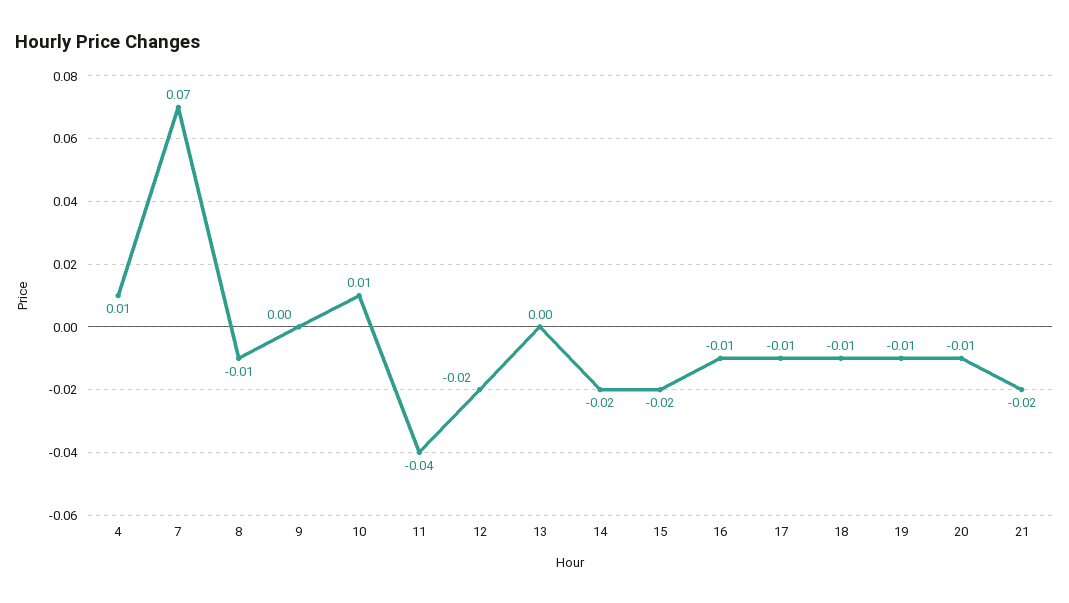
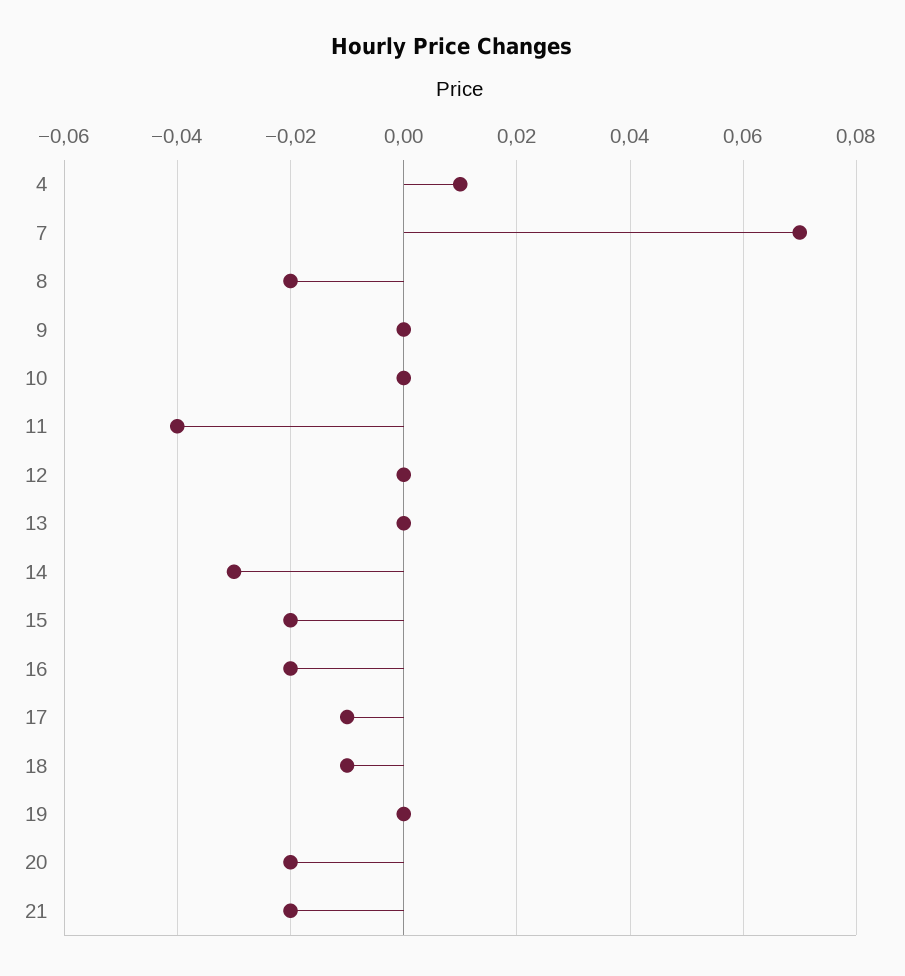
  {
    "4": 0.01,
    "7": 0.07,
-   "8": -0.01,
+   "8": -0.02,
    "9": 0,
-   "10": 0.01,
+   "10": 0,
    "11": -0.04,
-   "12": -0.02,
+   "12": 0,
    "13": 0,
-   "14": -0.02,
+   "14": -0.03,
    "15": -0.02,
-   "16": -0.01,
+   "16": -0.02,
    "17": -0.01,
    "18": -0.01,
-   "19": -0.01,
+   "19": 0,
-   "20": -0.01,
+   "20": -0.02,
    "21": -0.02
  }

